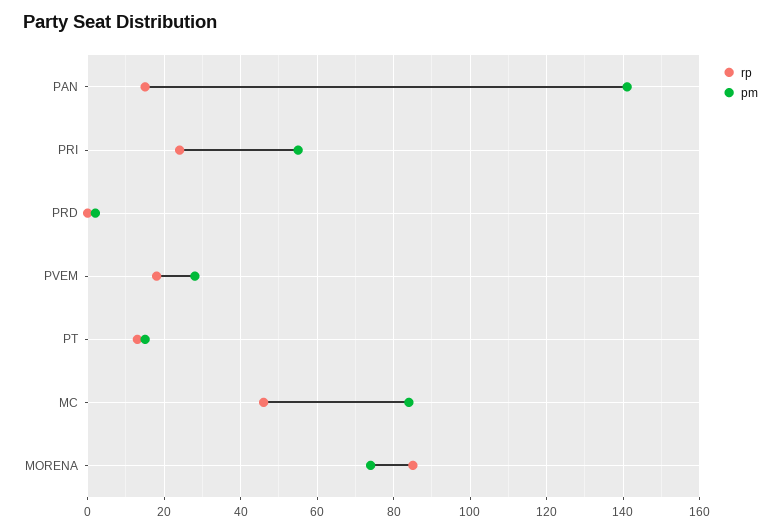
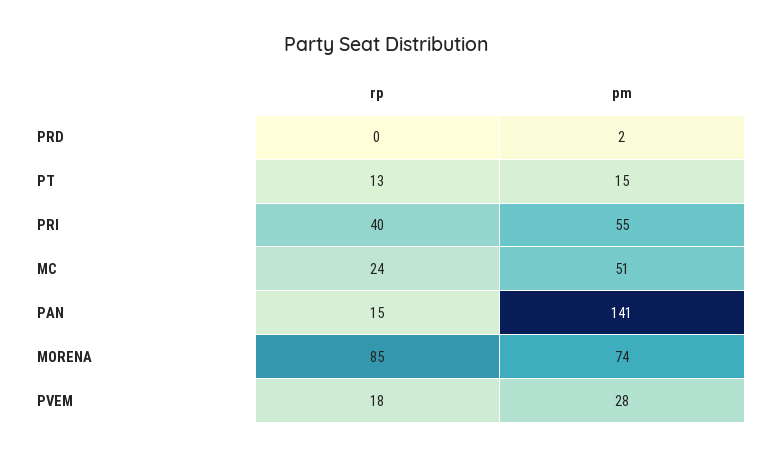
  {
    "rp": {
      "PAN": 15,
-     "PRI": 25,
+     "PRI": 40,
      "PRD": 0,
      "PVEM": 18,
      "PT": 13,
-     "MC": 45,
+     "MC": 24,
      "MORENA": 85
    },
    "pm": {
      "PAN": 141,
      "PRI": 55,
      "PRD": 2,
      "PVEM": 28,
      "PT": 15,
-     "MC": 85,
+     "MC": 51,
      "MORENA": 74
    }
  }

